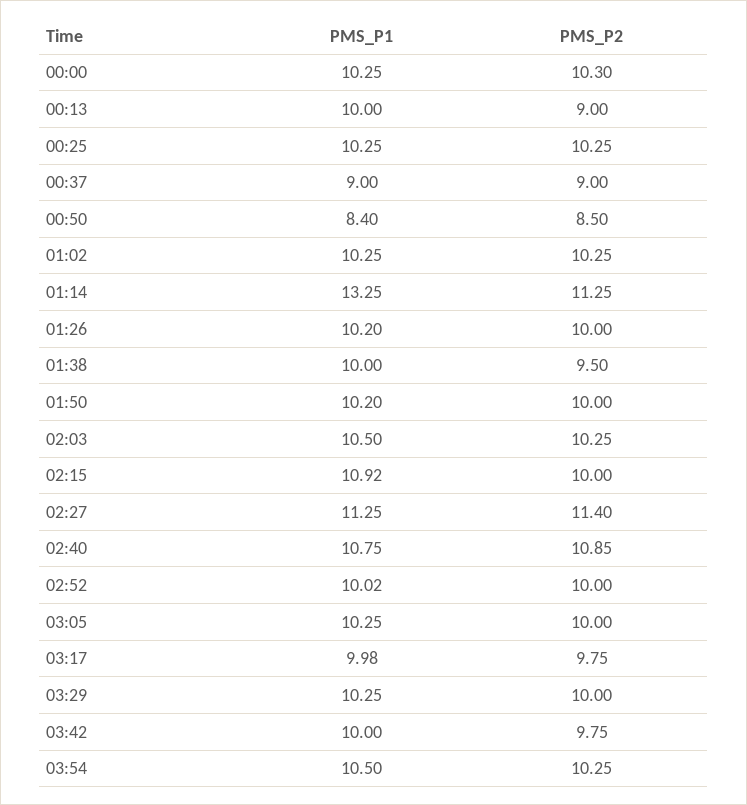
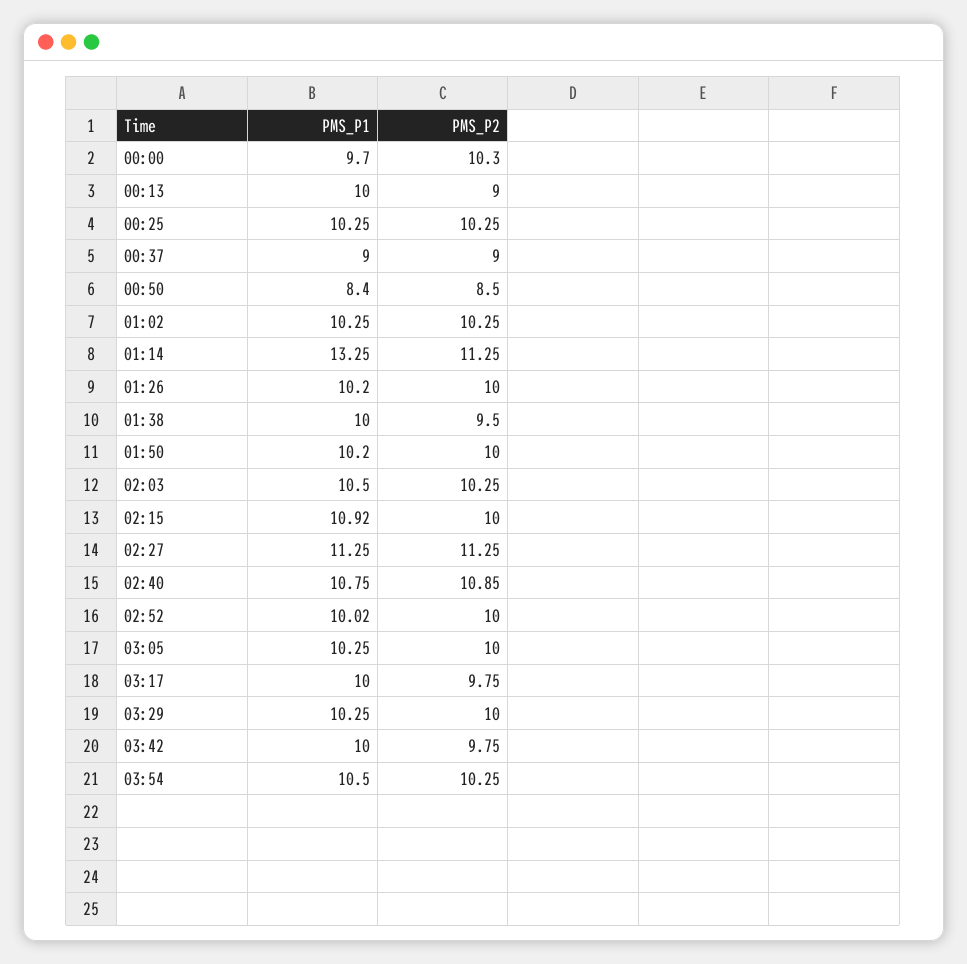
  {
    "PMS_P1": {
-     "00:00": 10.25,
+     "00:00": 9.7,
      "00:13": 10,
      "00:25": 10.25,
      "00:37": 9,
      "00:50": 8.4,
      "01:02": 10.25,
      "01:14": 13.25,
      "01:26": 10.2,
      "01:38": 10,
      "01:50": 10.2,
      "02:03": 10.5,
      "02:15": 10.92,
      "02:27": 11.25,
      "02:40": 10.75,
      "02:52": 10.02,
      "03:05": 10.25,
-     "03:17": 9.98,
+     "03:17": 10,
      "03:29": 10.25,
      "03:42": 10,
      "03:54": 10.5
    },
    "PMS_P2": {
      "00:00": 10.3,
      "00:13": 9,
      "00:25": 10.25,
      "00:37": 9,
      "00:50": 8.5,
      "01:02": 10.25,
      "01:14": 11.25,
      "01:26": 10,
      "01:38": 9.5,
      "01:50": 10,
      "02:03": 10.25,
      "02:15": 10,
-     "02:27": 11.4,
+     "02:27": 11.25,
      "02:40": 10.85,
      "02:52": 10,
      "03:05": 10,
      "03:17": 9.75,
      "03:29": 10,
      "03:42": 9.75,
      "03:54": 10.25
    }
  }

